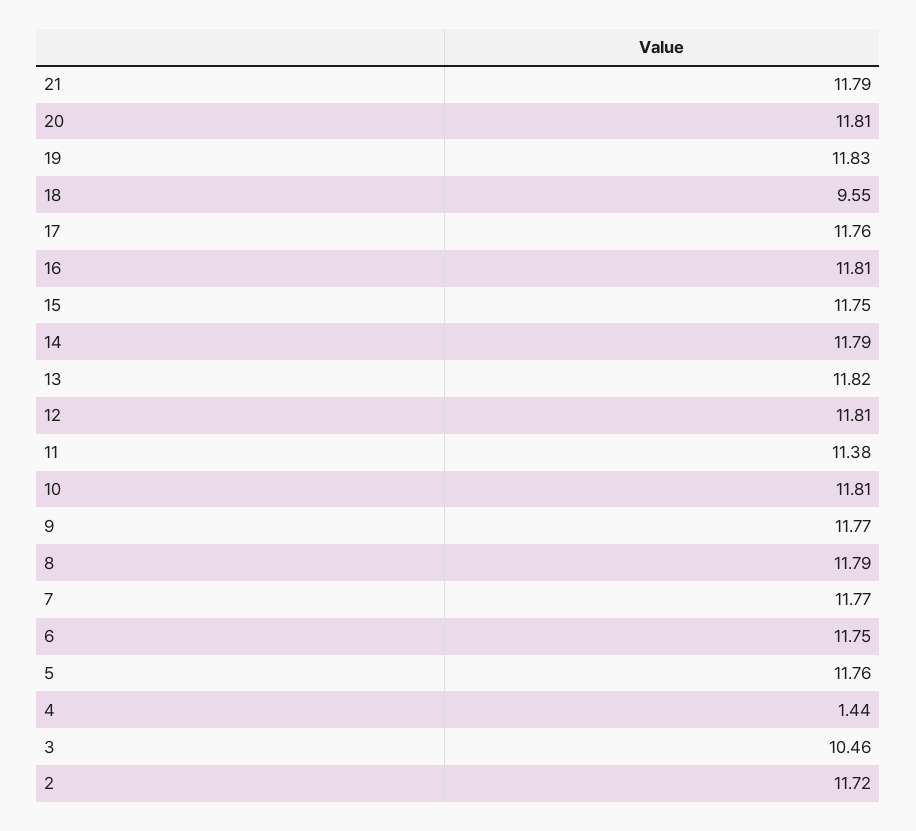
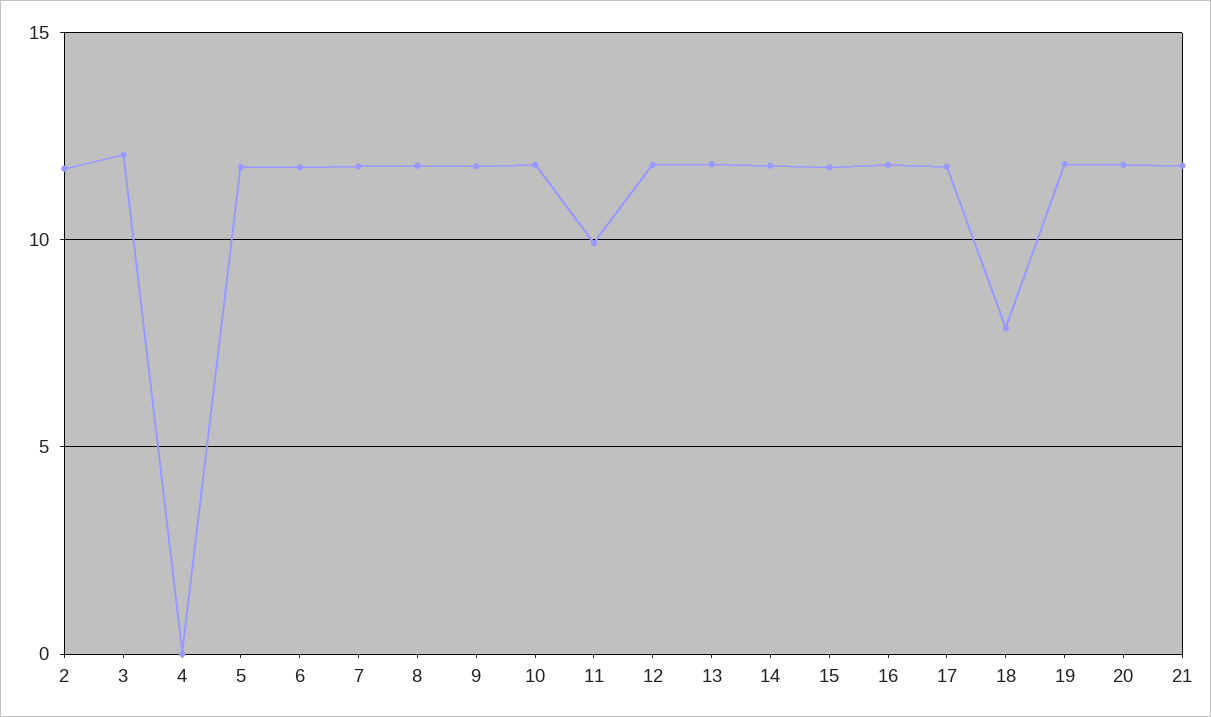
  {
    "21": 11.79,
    "20": 11.81,
    "19": 11.83,
-   "18": 9.55,
+   "18": 8,
    "17": 11.76,
    "16": 11.81,
    "15": 11.75,
    "14": 11.79,
    "13": 11.82,
    "12": 11.81,
-   "11": 11.38,
+   "11": 10,
    "10": 11.81,
    "9": 11.77,
    "8": 11.79,
    "7": 11.77,
    "6": 11.75,
    "5": 11.76,
-   "4": 1.44,
+   "4": 0,
-   "3": 10.46,
+   "3": 12,
    "2": 11.72
  }

